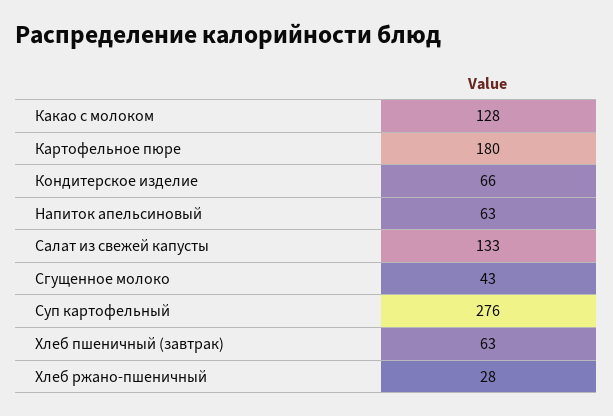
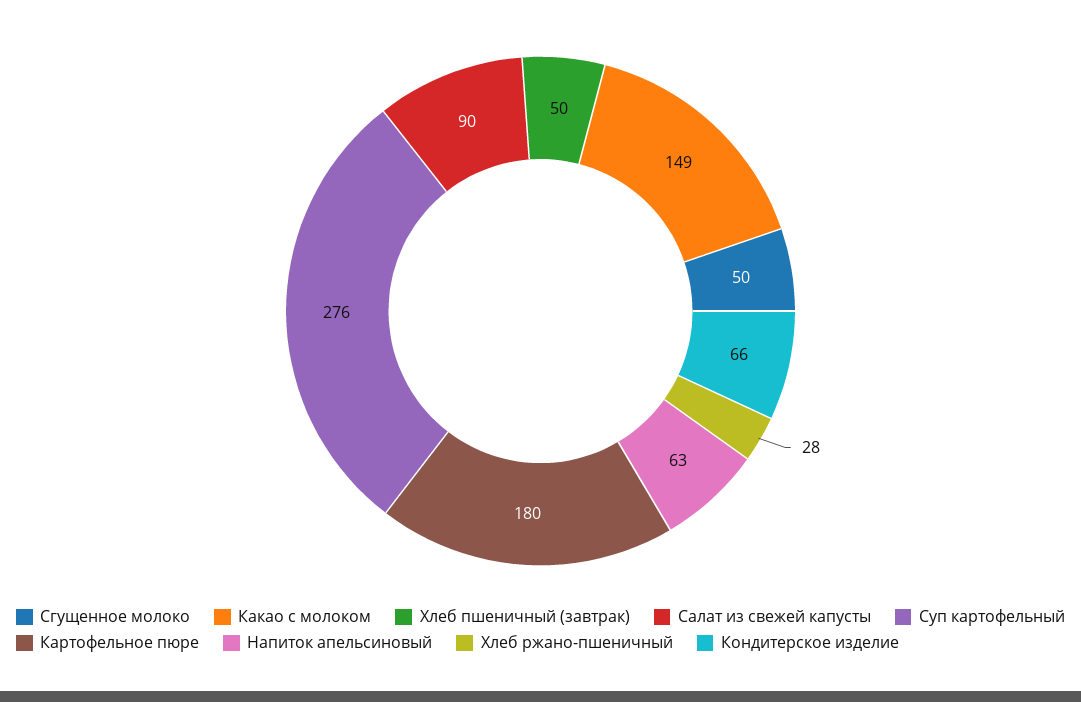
  {
-   "Какао с молоком": 128,
+   "Какао с молоком": 149,
    "Картофельное пюре": 180,
    "Кондитерское изделие": 66,
    "Напиток апельсиновый": 63,
-   "Салат из свежей капусты": 133,
+   "Салат из свежей капусты": 90,
-   "Сгущенное молоко": 43,
+   "Сгущенное молоко": 50,
    "Суп картофельный": 276,
-   "Хлеб пшеничный (завтрак)": 63,
+   "Хлеб пшеничный (завтрак)": 50,
    "Хлеб ржано-пшеничный": 28
  }

